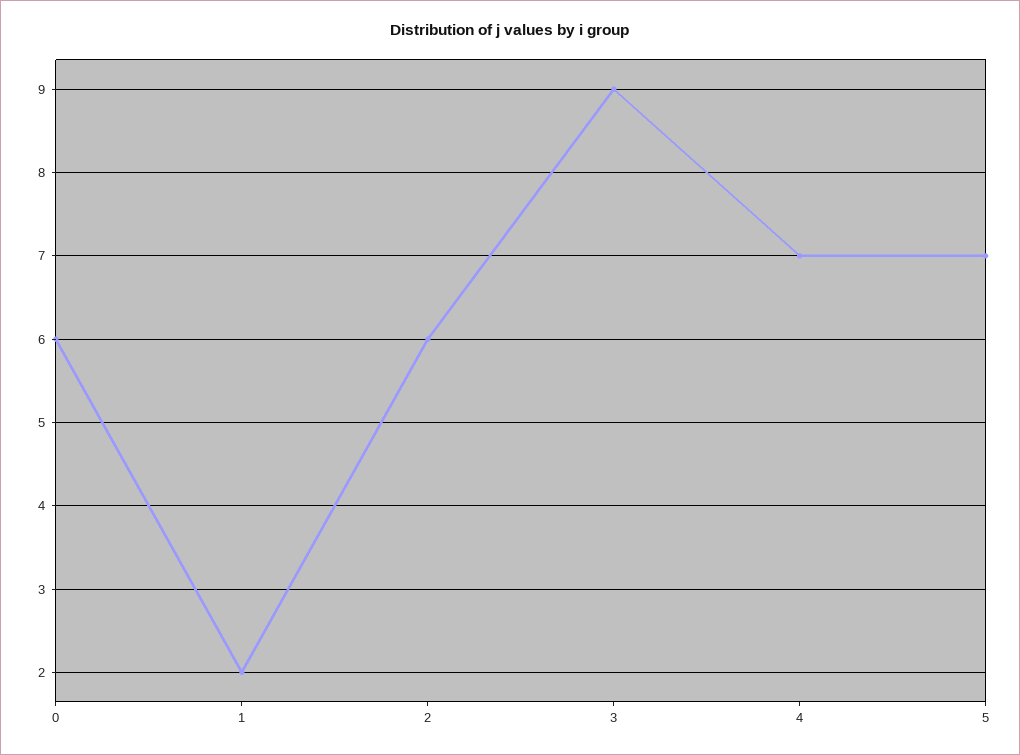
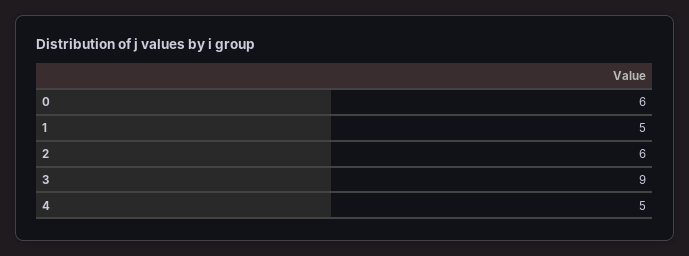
  {
    "0": 6,
-   "1": 2,
+   "1": 5,
    "2": 6,
    "3": 9,
-   "4": 7,
+   "4": 5
-   "5": 7
  }

